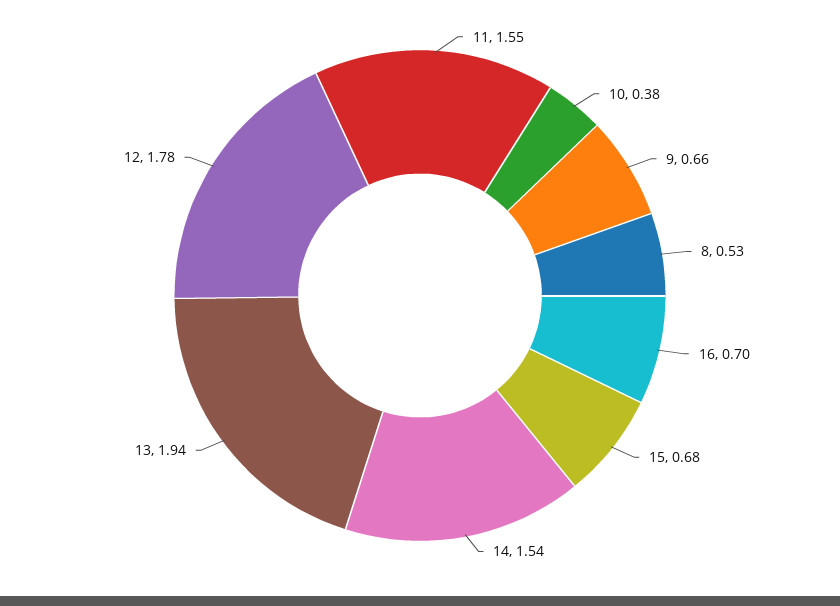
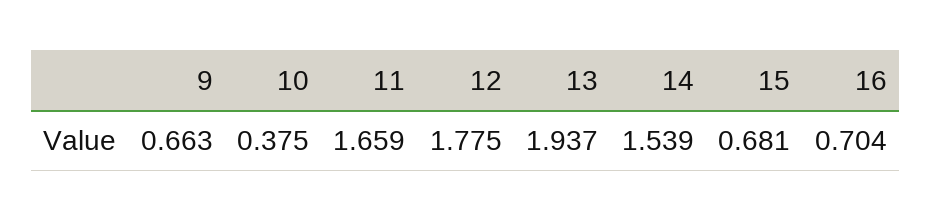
  {
-   "11": 1.55,
+   "11": 1.659,
    "10": 0.375,
    "9": 0.663,
-   "8": 0.53,
    "16": 0.704,
    "15": 0.681,
    "14": 1.539,
    "13": 1.937,
    "12": 1.775
  }

